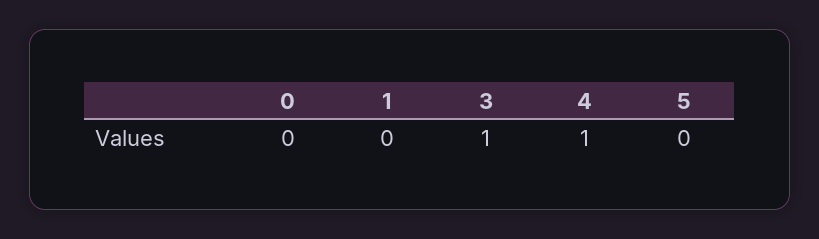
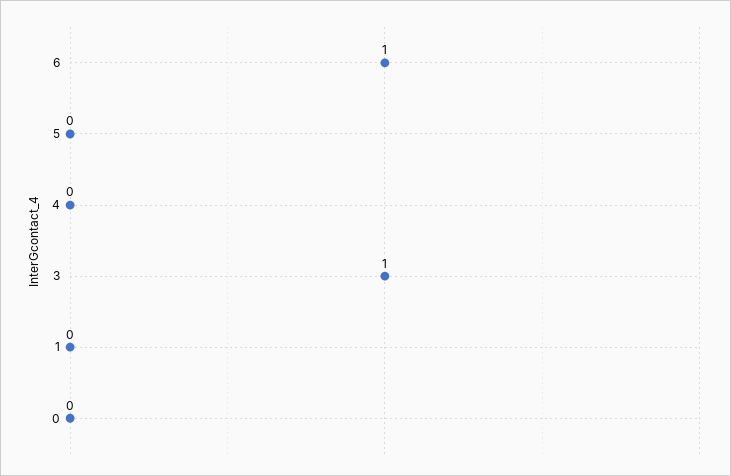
  {
    "0": 0,
    "1": 0,
    "3": 1,
-   "4": 1,
+   "4": 0,
-   "5": 0
+   "5": 0,
+   "6": 1
  }

